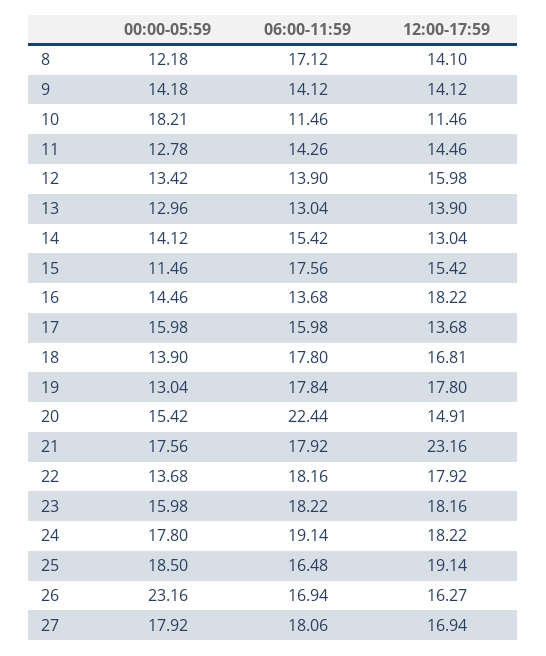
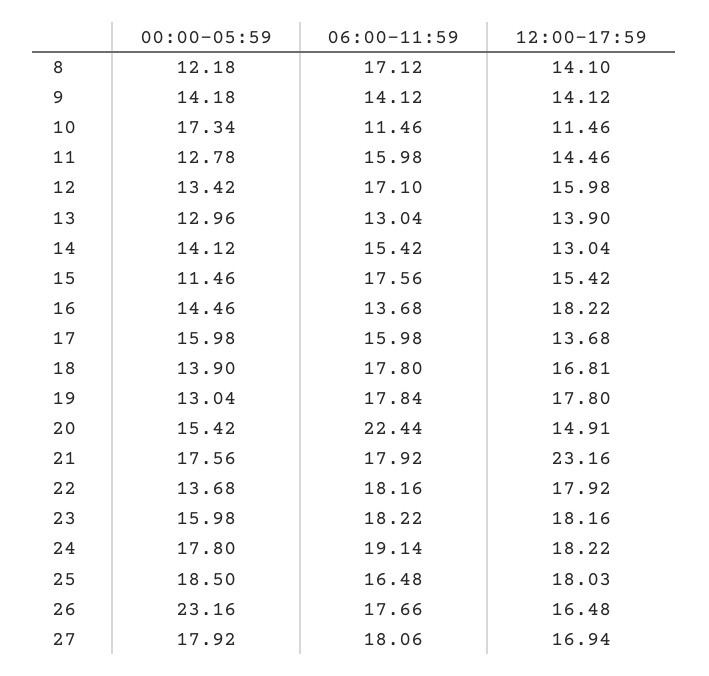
  {
    "00:00-05:59": {
      "8": 12.18,
      "9": 14.18,
-     "10": 18.21,
+     "10": 17.34,
      "11": 12.78,
      "12": 13.42,
      "13": 12.96,
      "14": 14.12,
      "15": 11.46,
      "16": 14.46,
      "17": 15.98,
      "18": 13.9,
      "19": 13.04,
      "20": 15.42,
      "21": 17.56,
      "22": 13.68,
      "23": 15.98,
      "24": 17.8,
      "25": 18.5,
      "26": 23.16,
      "27": 17.92
    },
    "06:00-11:59": {
      "8": 17.12,
      "9": 14.12,
      "10": 11.46,
-     "11": 14.26,
+     "11": 15.98,
-     "12": 13.9,
+     "12": 17.1,
      "13": 13.04,
      "14": 15.42,
      "15": 17.56,
      "16": 13.68,
      "17": 15.98,
      "18": 17.8,
      "19": 17.84,
      "20": 22.44,
      "21": 17.92,
      "22": 18.16,
      "23": 18.22,
      "24": 19.14,
      "25": 16.48,
-     "26": 16.94,
+     "26": 17.66,
      "27": 18.06
    },
    "12:00-17:59": {
      "8": 14.1,
      "9": 14.12,
      "10": 11.46,
      "11": 14.46,
      "12": 15.98,
      "13": 13.9,
      "14": 13.04,
      "15": 15.42,
      "16": 18.22,
      "17": 13.68,
      "18": 16.81,
      "19": 17.8,
      "20": 14.91,
      "21": 23.16,
      "22": 17.92,
      "23": 18.16,
      "24": 18.22,
-     "25": 19.14,
+     "25": 18.03,
-     "26": 16.27,
+     "26": 16.48,
      "27": 16.94
    }
  }

